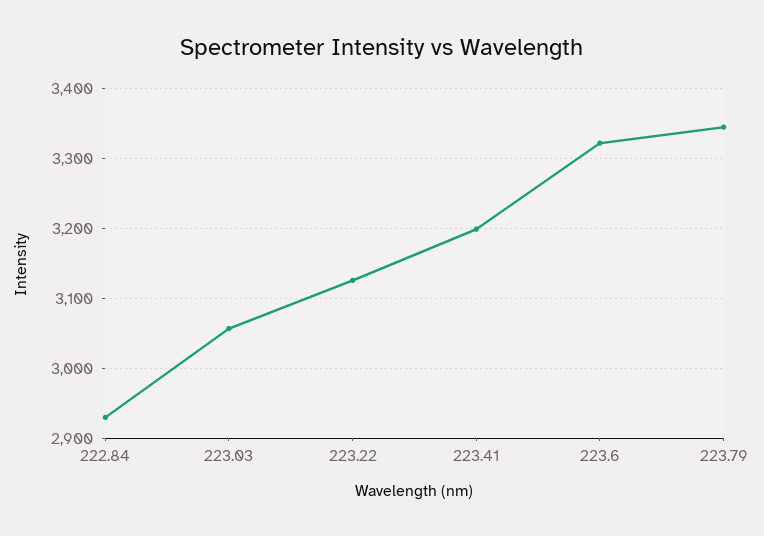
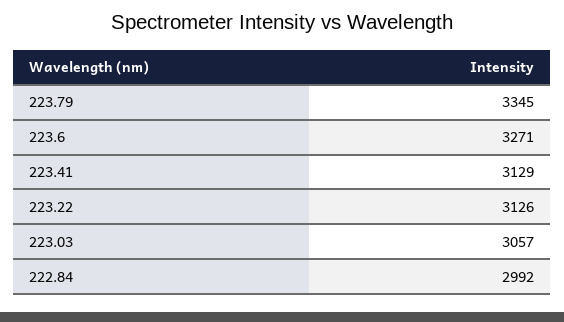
  {
-   "222.84": 2930,
+   "222.84": 2992,
    "223.03": 3057,
    "223.22": 3126,
-   "223.41": 3200,
+   "223.41": 3129,
-   "223.6": 3320,
+   "223.6": 3271,
    "223.79": 3345
  }

